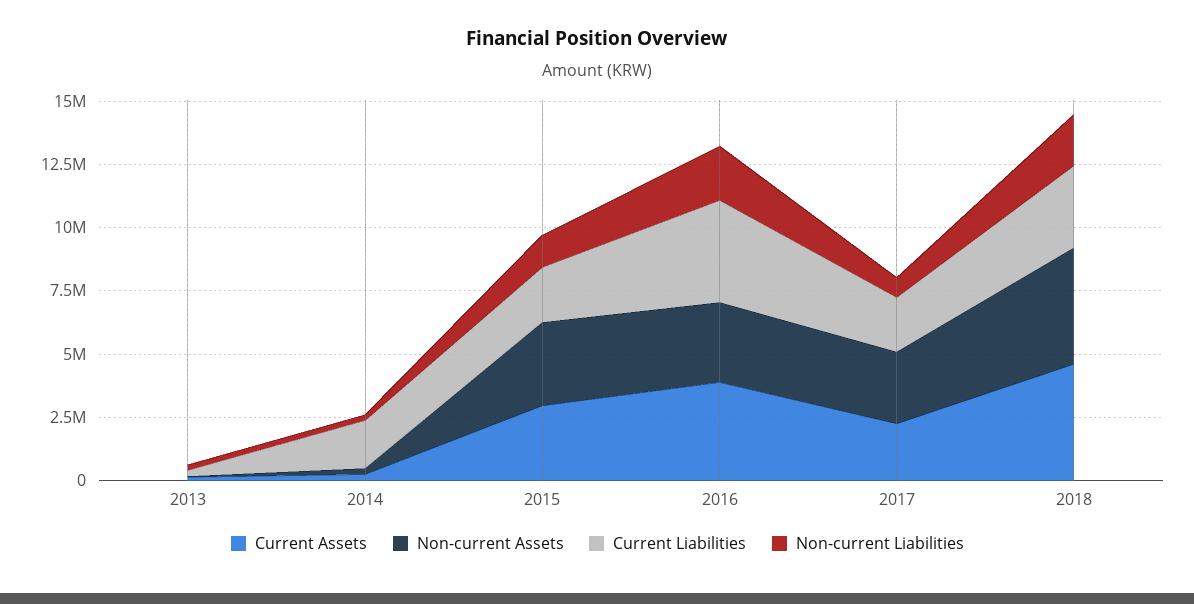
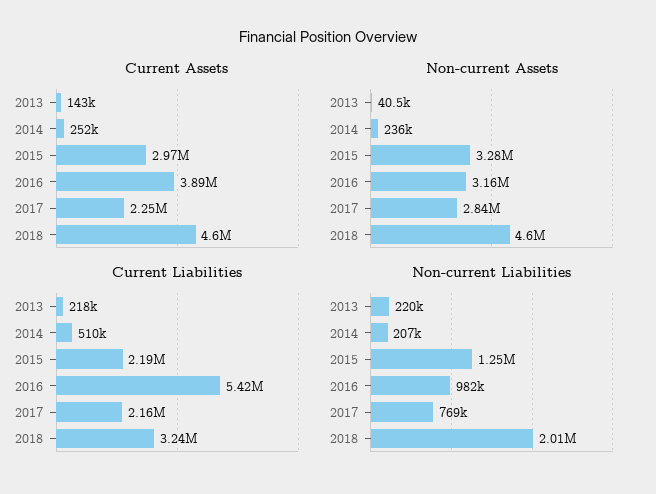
  {
    "Current Assets": {
      "2013": 143000,
      "2014": 252000,
      "2015": 2970000,
      "2016": 3890000,
      "2017": 2250000,
      "2018": 4600000
    },
    "Non-current Assets": {
      "2013": 40500,
      "2014": 236000,
      "2015": 3280000,
      "2016": 3160000,
      "2017": 2840000,
      "2018": 4600000
    },
    "Current Liabilities": {
      "2013": 218000,
-     "2014": 2000000,
+     "2014": 510000,
      "2015": 2190000,
-     "2016": 4000000,
+     "2016": 5420000,
      "2017": 2160000,
      "2018": 3240000
    },
    "Non-current Liabilities": {
      "2013": 220000,
      "2014": 207000,
      "2015": 1250000,
-     "2016": 2000000,
+     "2016": 982000,
      "2017": 769000,
      "2018": 2010000
    }
  }

